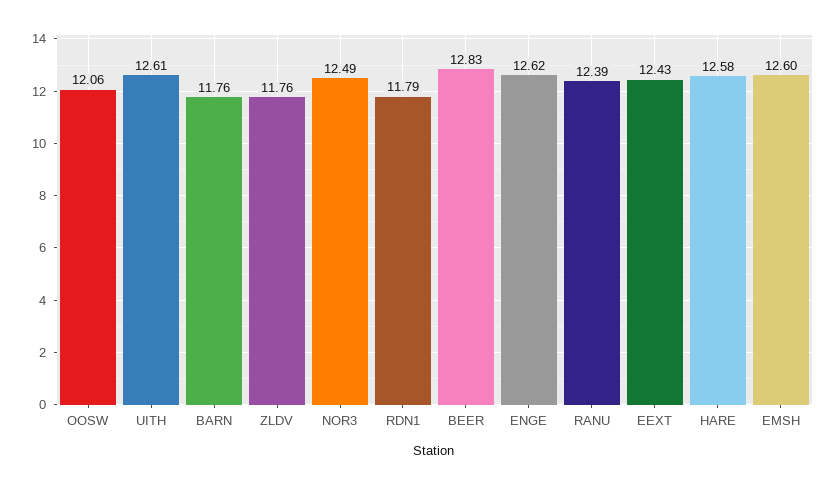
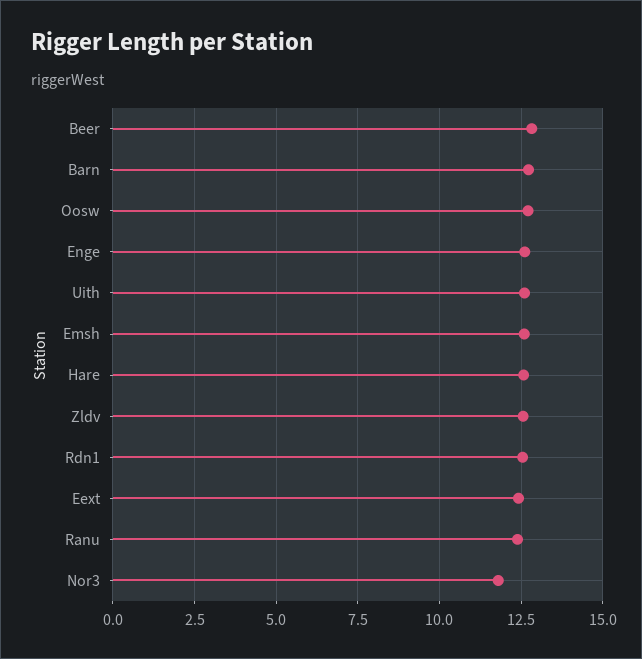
  {
-   "OOSW": 12.06,
+   "OOSW": 12.75,
    "UITH": 12.61,
-   "BARN": 11.76,
+   "BARN": 12.75,
-   "ZLDV": 11.76,
+   "ZLDV": 12.5,
-   "NOR3": 12.49,
+   "NOR3": 11.75,
-   "RDN1": 11.79,
+   "RDN1": 12.5,
    "BEER": 12.83,
    "ENGE": 12.62,
    "RANU": 12.39,
    "EEXT": 12.43,
    "HARE": 12.58,
    "EMSH": 12.6
  }

